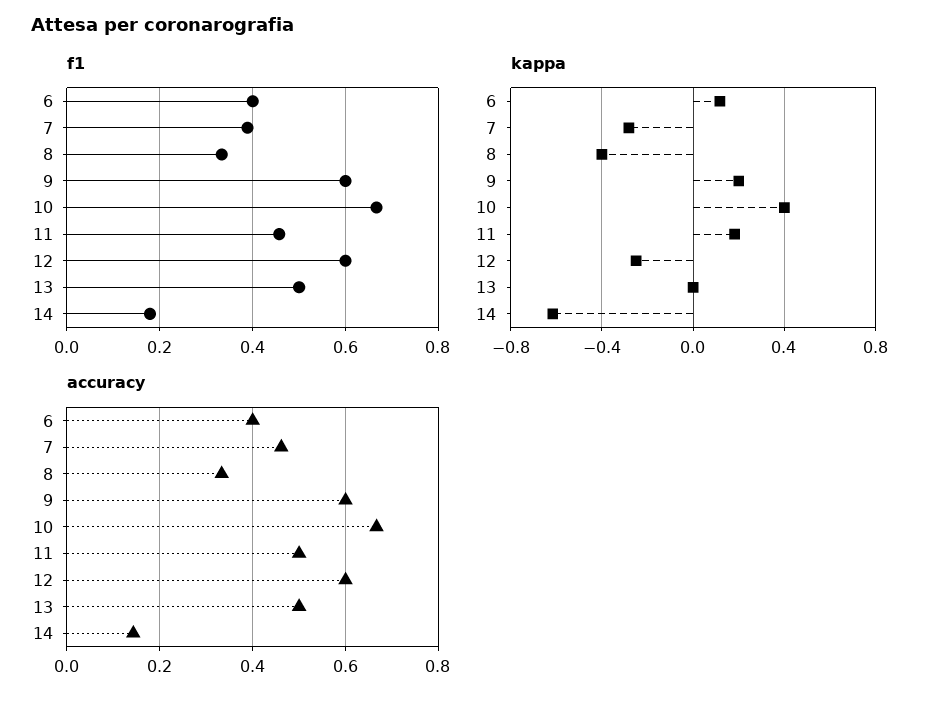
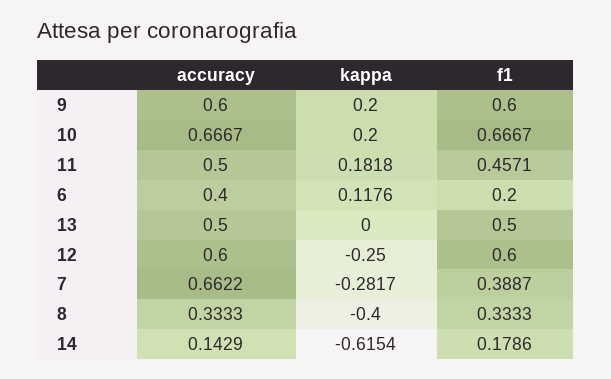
  {
    "f1": {
-     "6": 0.4,
+     "6": 0.2,
      "7": 0.3887,
      "8": 0.3333,
      "9": 0.6,
      "10": 0.6667,
      "11": 0.4571,
      "12": 0.6,
      "13": 0.5,
      "14": 0.1786
    },
    "kappa": {
      "6": 0.1176,
      "7": -0.2817,
      "8": -0.4,
      "9": 0.2,
-     "10": 0.4,
+     "10": 0.2,
      "11": 0.1818,
      "12": -0.25,
      "13": 0,
      "14": -0.6154
    },
    "accuracy": {
      "6": 0.4,
-     "7": 0.46,
+     "7": 0.6622,
      "8": 0.3333,
      "9": 0.6,
      "10": 0.6667,
      "11": 0.5,
      "12": 0.6,
      "13": 0.5,
      "14": 0.1429
    }
  }

